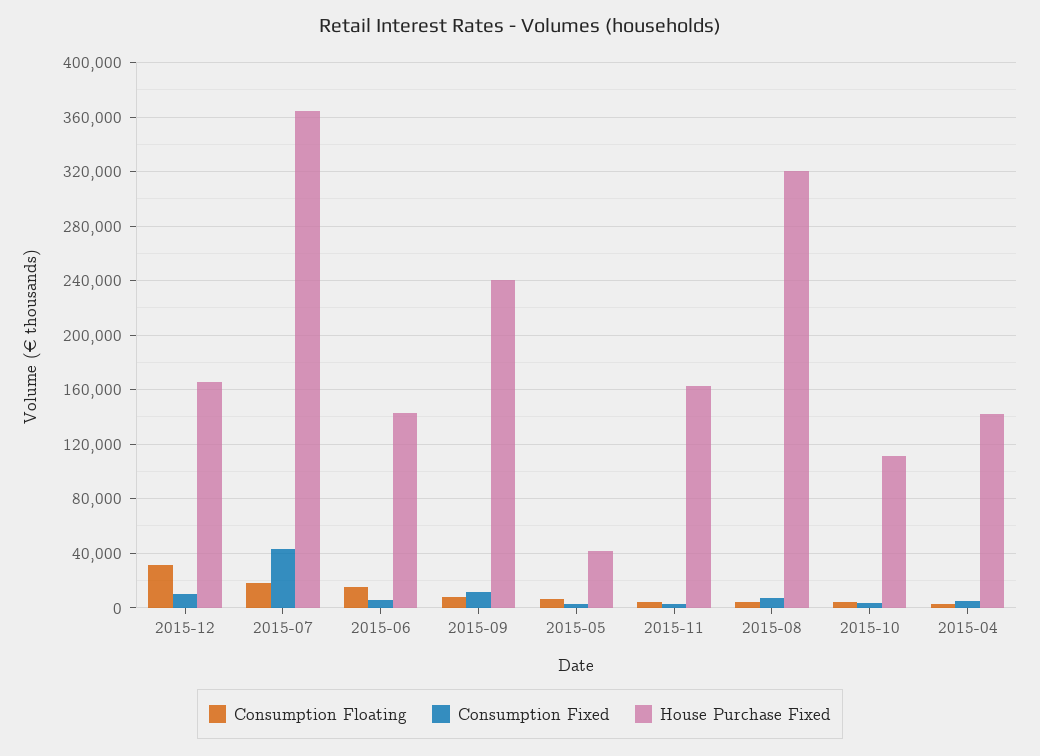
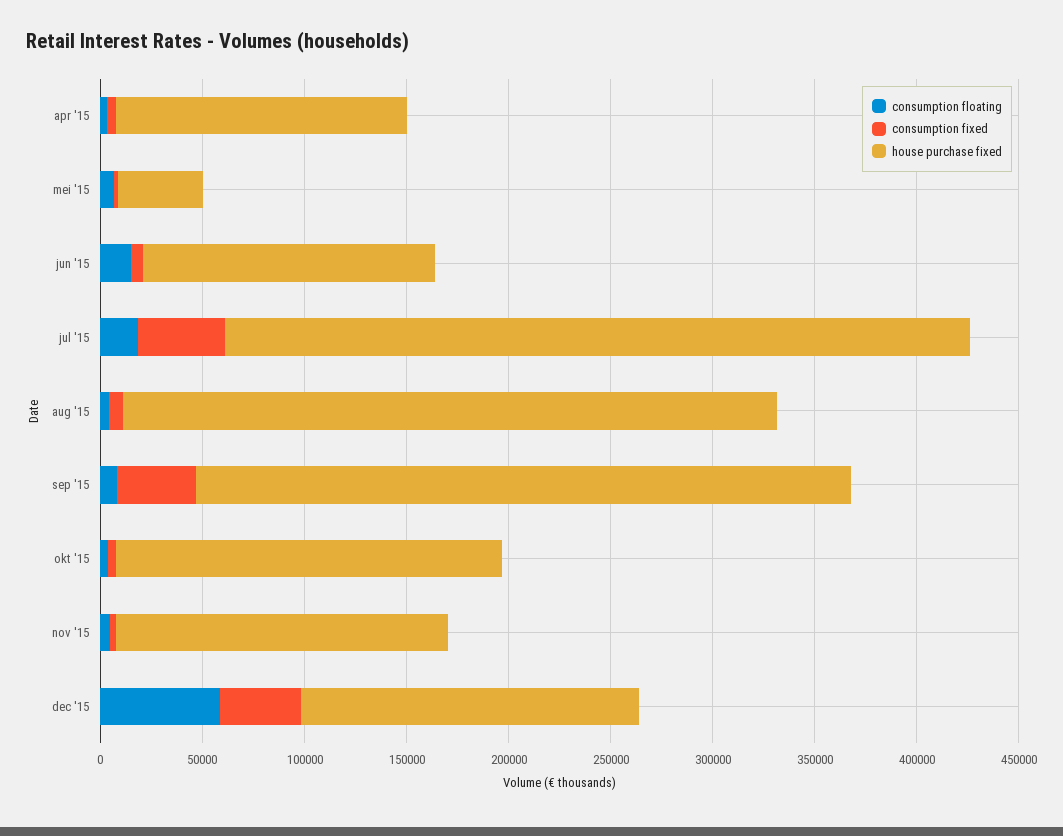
  {
    "Consumption Floating": {
-     "2015-12": 30000,
+     "2015-12": 60000,
      "2015-07": 20000,
      "2015-06": 15000,
      "2015-09": 10000,
      "2015-05": 5000,
      "2015-11": 5000,
      "2015-08": 5000,
      "2015-10": 5000,
      "2015-04": 5000
    },
    "Consumption Fixed": {
-     "2015-12": 10000,
+     "2015-12": 40000,
      "2015-07": 45000,
      "2015-06": 5000,
-     "2015-09": 10000,
+     "2015-09": 40000,
      "2015-05": 0,
      "2015-11": 5000,
      "2015-08": 5000,
      "2015-10": 5000,
      "2015-04": 5000
    },
    "House Purchase Fixed": {
      "2015-12": 165000,
      "2015-07": 365000,
      "2015-06": 145000,
-     "2015-09": 240000,
+     "2015-09": 320000,
      "2015-05": 40000,
      "2015-11": 160000,
      "2015-08": 320000,
-     "2015-10": 110000,
+     "2015-10": 190000,
      "2015-04": 140000
    }
  }

